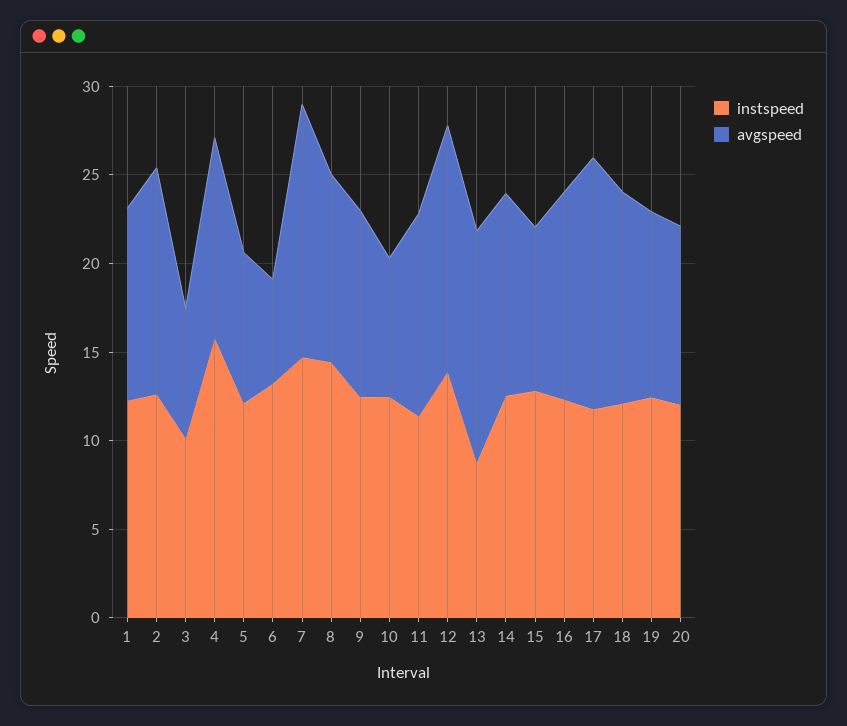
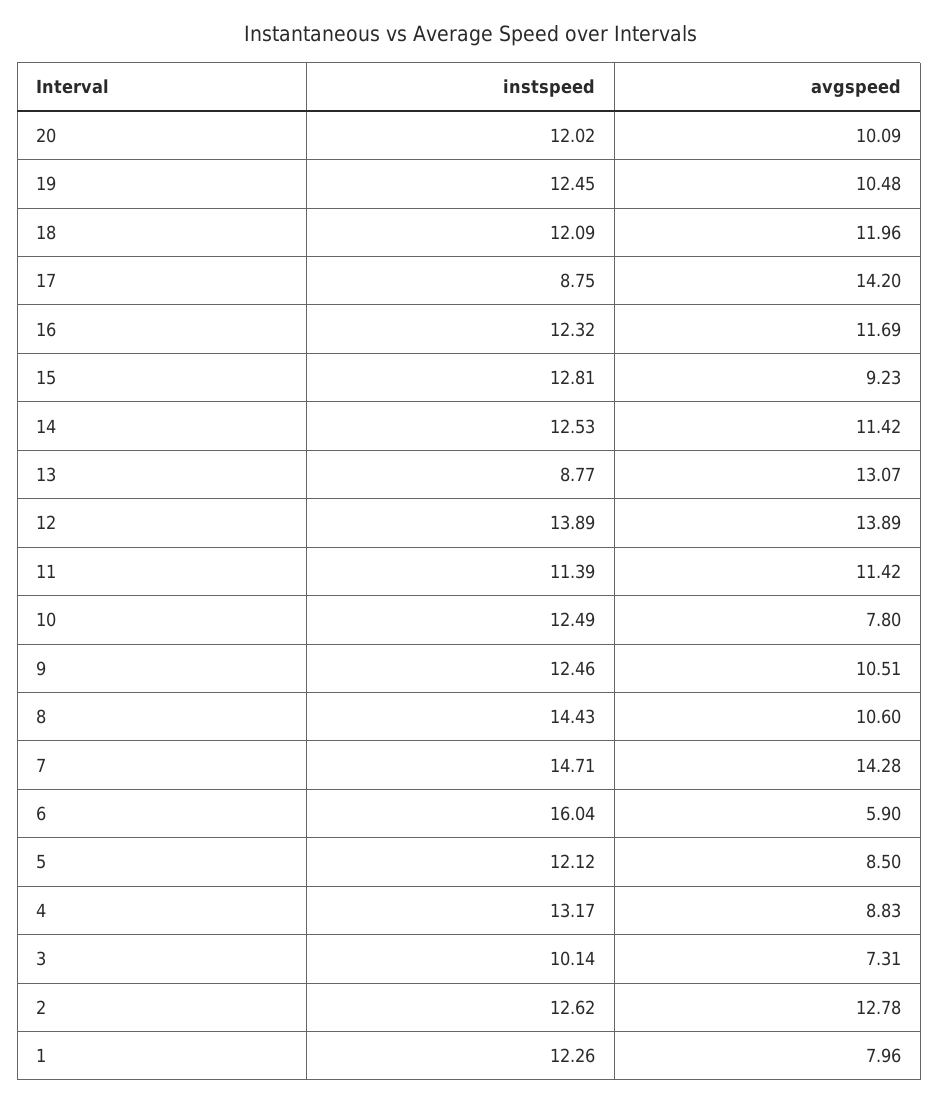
  {
    "instspeed": {
      "1": 12.26,
      "2": 12.62,
      "3": 10.14,
-     "4": 16,
+     "4": 13.17,
      "5": 12.12,
-     "6": 13,
+     "6": 16.04,
      "7": 14.71,
      "8": 14.43,
      "9": 12.46,
      "10": 12.49,
      "11": 11.39,
      "12": 13.89,
      "13": 8.77,
      "14": 12.53,
      "15": 12.81,
      "16": 12.32,
-     "17": 12,
+     "17": 8.75,
      "18": 12.09,
      "19": 12.45,
      "20": 12.02
    },
    "avgspeed": {
-     "1": 11,
+     "1": 7.96,
      "2": 12.78,
      "3": 7.31,
-     "4": 11,
+     "4": 8.83,
      "5": 8.5,
      "6": 5.9,
      "7": 14.28,
      "8": 10.6,
      "9": 10.51,
      "10": 7.8,
      "11": 11.42,
      "12": 13.89,
      "13": 13.07,
      "14": 11.42,
      "15": 9.23,
      "16": 11.69,
      "17": 14.2,
      "18": 11.96,
      "19": 10.48,
      "20": 10.09
    }
  }

